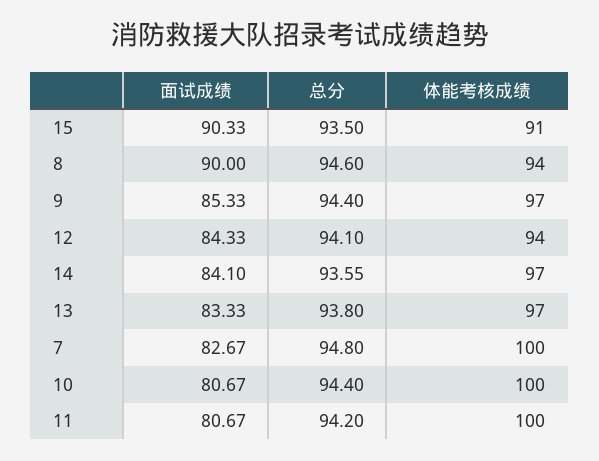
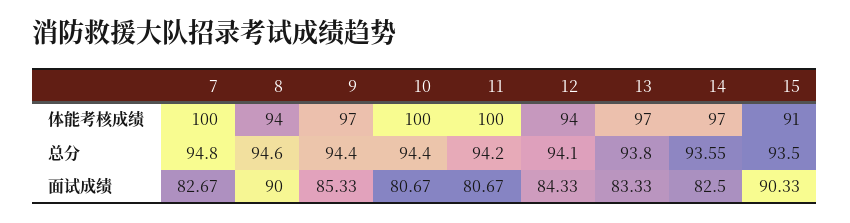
  {
    "面试成绩": {
      "15": 90.33,
      "8": 90,
      "9": 85.33,
      "12": 84.33,
-     "14": 84.1,
+     "14": 82.5,
      "13": 83.33,
      "7": 82.67,
      "10": 80.67,
      "11": 80.67
    },
    "总分": {
      "15": 93.5,
      "8": 94.6,
      "9": 94.4,
      "12": 94.1,
      "14": 93.55,
      "13": 93.8,
      "7": 94.8,
      "10": 94.4,
      "11": 94.2
    },
    "体能考核成绩": {
      "15": 91,
      "8": 94,
      "9": 97,
      "12": 94,
      "14": 97,
      "13": 97,
      "7": 100,
      "10": 100,
      "11": 100
    }
  }

